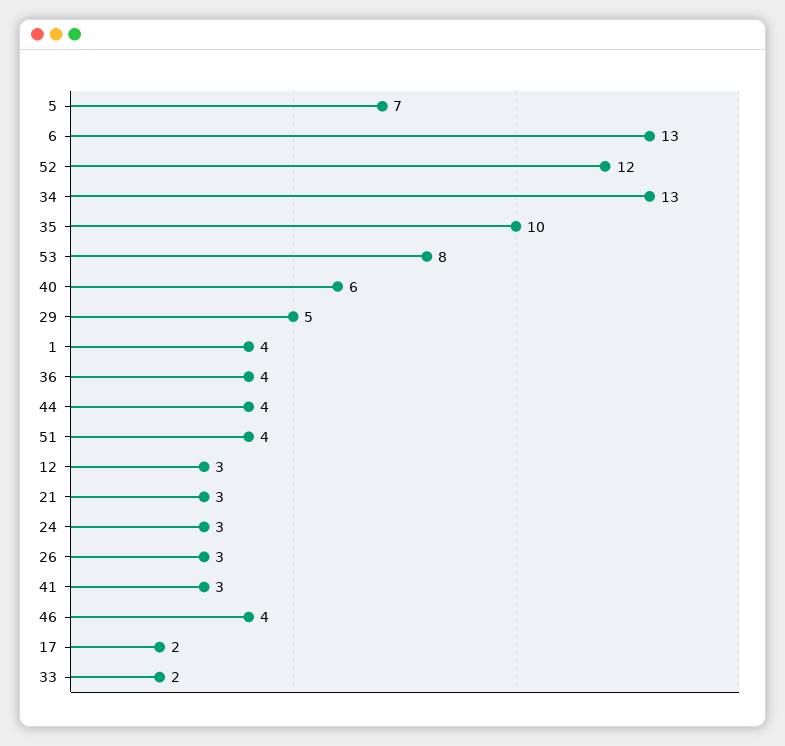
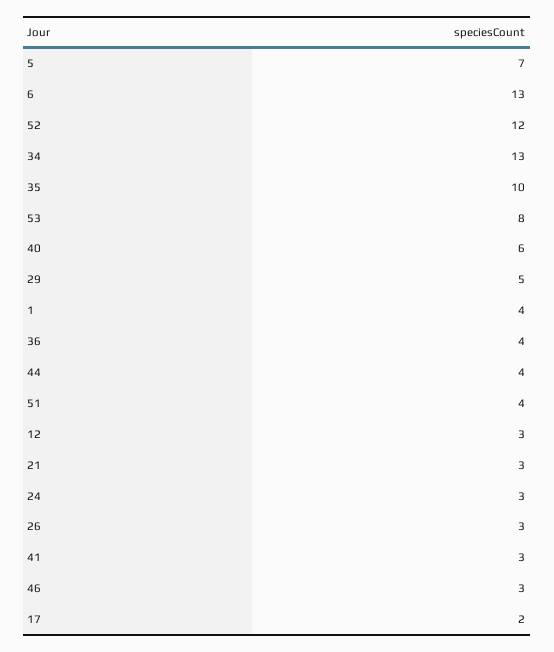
  {
    "5": 7,
    "6": 13,
    "52": 12,
    "34": 13,
    "35": 10,
    "53": 8,
    "40": 6,
    "29": 5,
    "1": 4,
    "36": 4,
    "44": 4,
    "51": 4,
    "12": 3,
    "21": 3,
    "24": 3,
    "26": 3,
    "41": 3,
-   "46": 4,
+   "46": 3,
-   "17": 2,
+   "17": 2
-   "33": 2
  }

